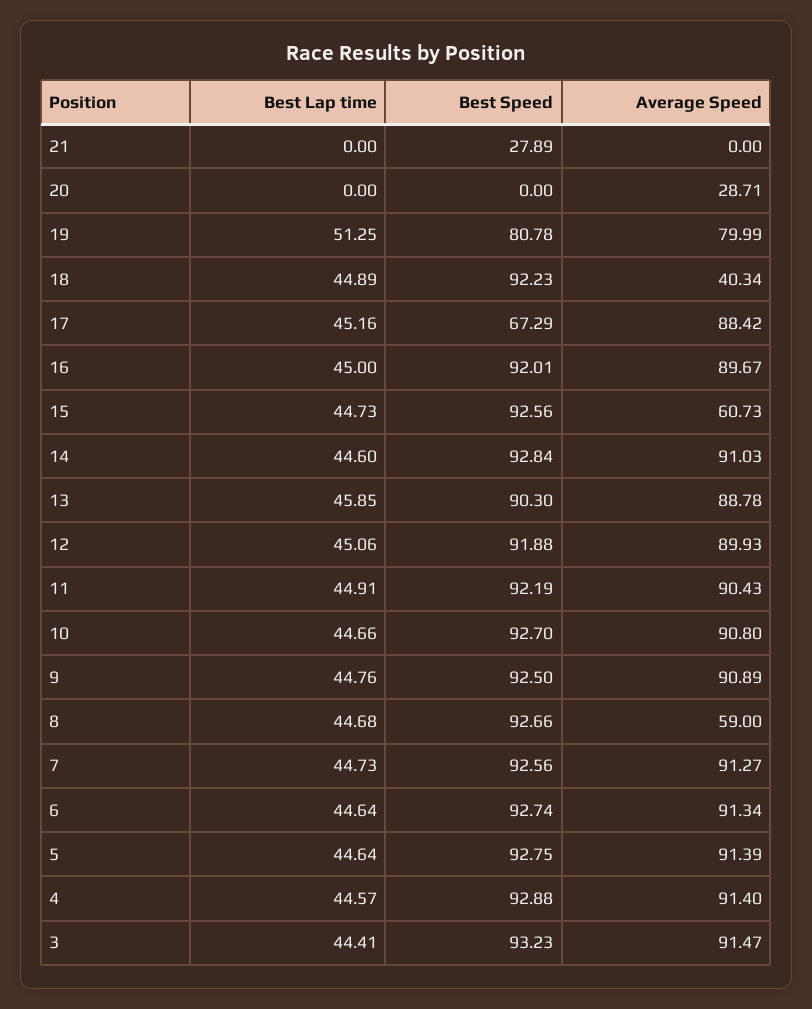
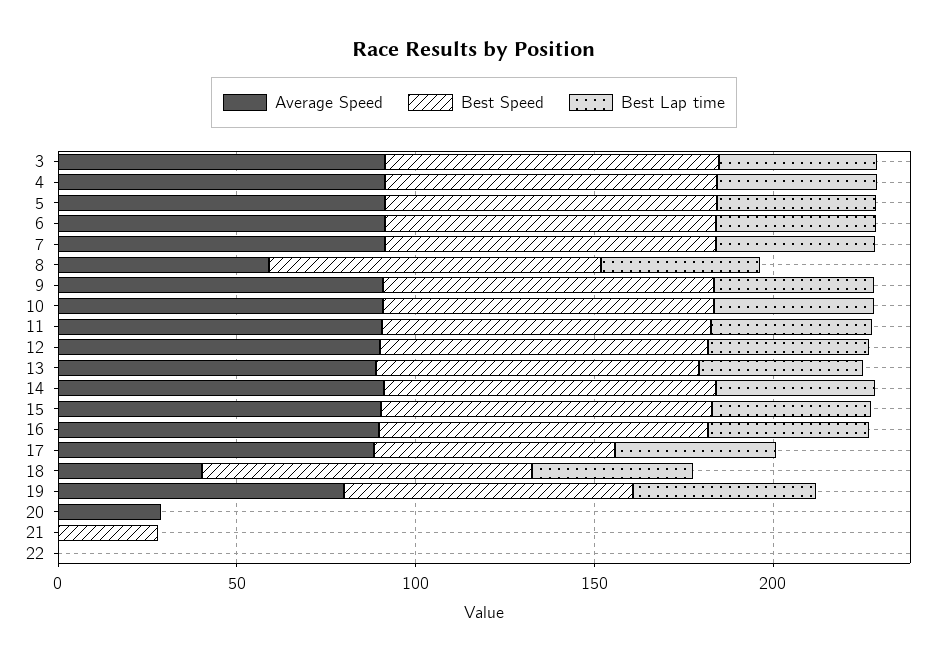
  {
    "Best Lap time": {
      "21": 0,
      "20": 0,
      "19": 51.25,
      "18": 44.89,
      "17": 45.16,
      "16": 45,
      "15": 44.73,
      "14": 44.6,
      "13": 45.85,
      "12": 45.06,
      "11": 44.91,
      "10": 44.66,
      "9": 44.76,
      "8": 44.68,
      "7": 44.73,
      "6": 44.64,
      "5": 44.64,
      "4": 44.57,
-     "3": 44.41
+     "3": 44.41,
+     "22": 0
    },
    "Best Speed": {
      "21": 27.89,
      "20": 0,
      "19": 80.78,
      "18": 92.23,
      "17": 67.29,
      "16": 92.01,
      "15": 92.56,
      "14": 92.84,
      "13": 90.3,
      "12": 91.88,
      "11": 92.19,
      "10": 92.7,
      "9": 92.5,
      "8": 92.66,
      "7": 92.56,
      "6": 92.74,
      "5": 92.75,
      "4": 92.88,
-     "3": 93.23
+     "3": 93.23,
+     "22": 0
    },
    "Average Speed": {
      "21": 0,
      "20": 28.71,
      "19": 79.99,
      "18": 40.34,
      "17": 88.42,
      "16": 89.67,
-     "15": 60.73,
+     "15": 90,
      "14": 91.03,
      "13": 88.78,
      "12": 89.93,
      "11": 90.43,
      "10": 90.8,
      "9": 90.89,
      "8": 59,
      "7": 91.27,
      "6": 91.34,
      "5": 91.39,
      "4": 91.4,
-     "3": 91.47
+     "3": 91.47,
+     "22": 0
    }
  }

